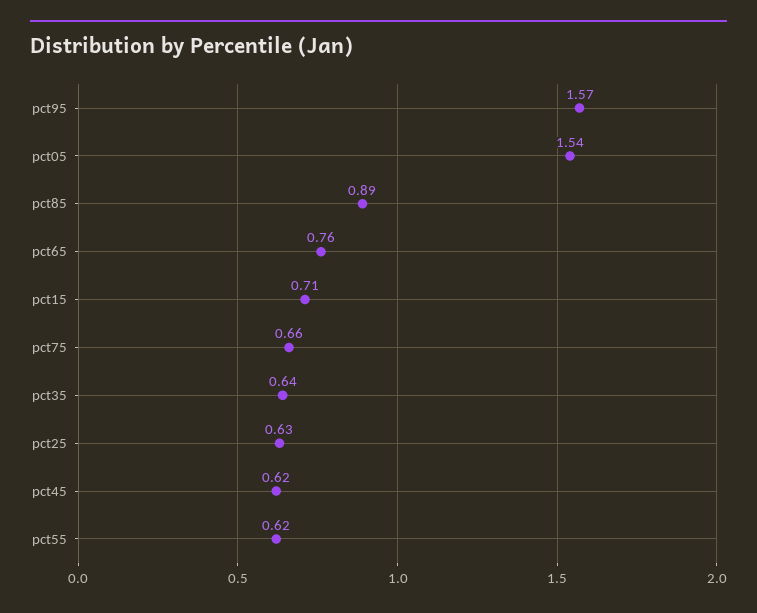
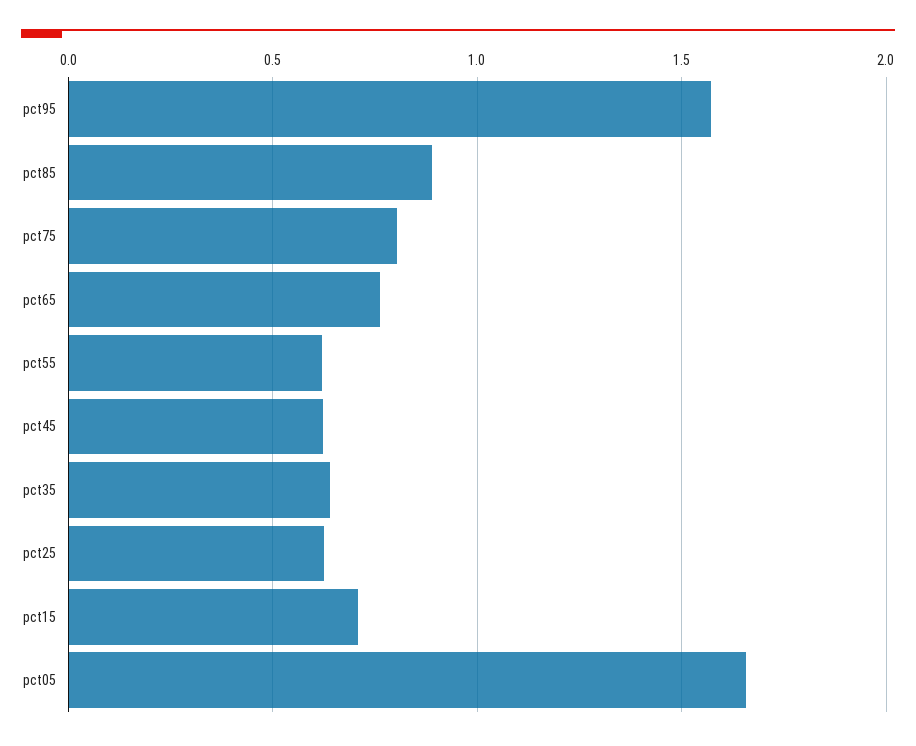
  {
    "pct95": 1.57,
-   "pct05": 1.54,
+   "pct05": 1.65,
    "pct85": 0.89,
    "pct65": 0.76,
    "pct15": 0.71,
-   "pct75": 0.66,
+   "pct75": 0.8,
    "pct35": 0.64,
    "pct25": 0.63,
    "pct45": 0.62,
    "pct55": 0.62
  }

